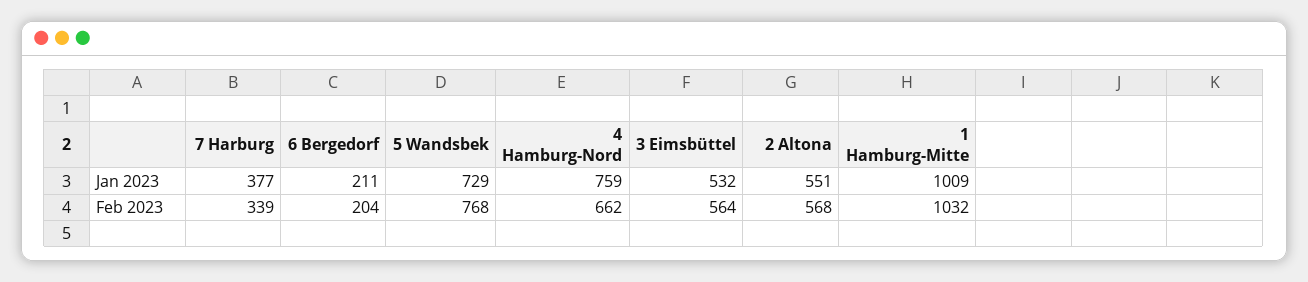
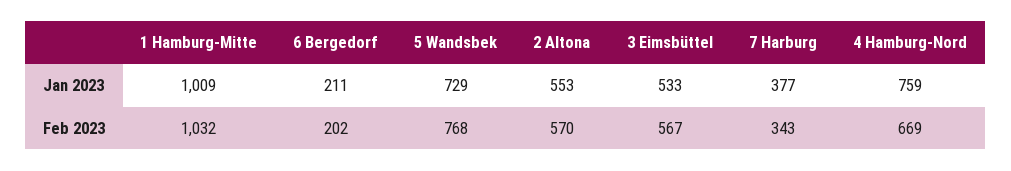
  {
    "7 Harburg": {
      "Jan 2023": 377,
-     "Feb 2023": 339
+     "Feb 2023": 343
    },
    "6 Bergedorf": {
      "Jan 2023": 211,
-     "Feb 2023": 204
+     "Feb 2023": 202
    },
    "5 Wandsbek": {
      "Jan 2023": 729,
      "Feb 2023": 768
    },
    "4 Hamburg-Nord": {
      "Jan 2023": 759,
-     "Feb 2023": 662
+     "Feb 2023": 669
    },
    "3 Eimsbüttel": {
-     "Jan 2023": 532,
+     "Jan 2023": 533,
-     "Feb 2023": 564
+     "Feb 2023": 567
    },
    "2 Altona": {
-     "Jan 2023": 551,
+     "Jan 2023": 553,
-     "Feb 2023": 568
+     "Feb 2023": 570
    },
    "1 Hamburg-Mitte": {
      "Jan 2023": 1009,
      "Feb 2023": 1032
    }
  }

